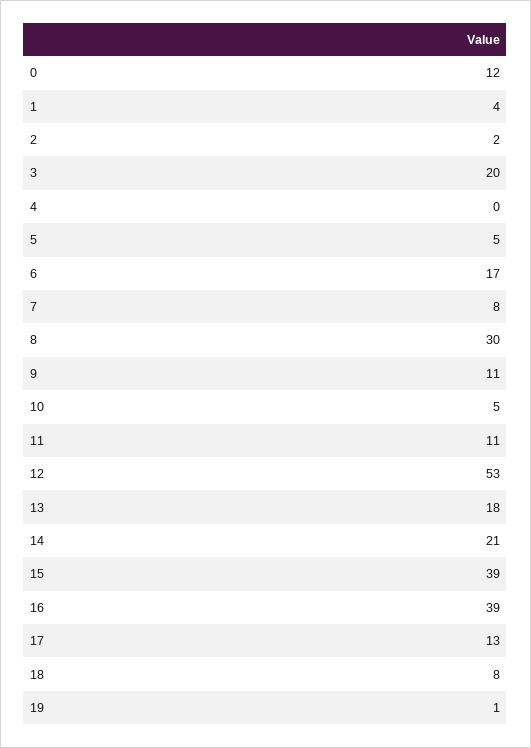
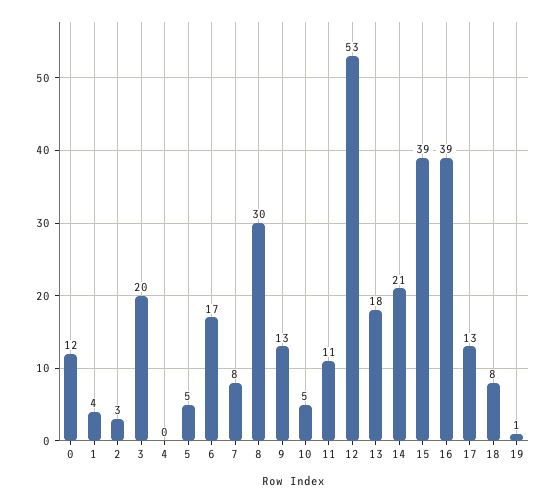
  {
    "0": 12,
    "1": 4,
-   "2": 2,
+   "2": 3,
    "3": 20,
    "4": 0,
    "5": 5,
    "6": 17,
    "7": 8,
    "8": 30,
-   "9": 11,
+   "9": 13,
    "10": 5,
    "11": 11,
    "12": 53,
    "13": 18,
    "14": 21,
    "15": 39,
    "16": 39,
    "17": 13,
    "18": 8,
    "19": 1
  }

